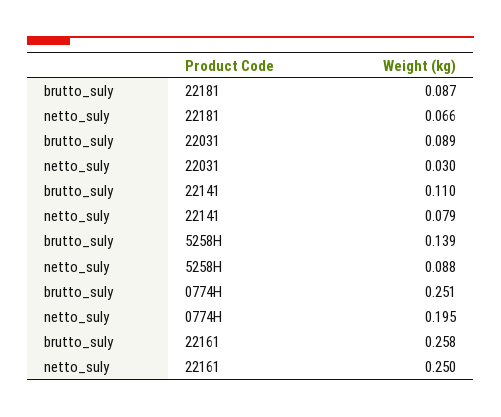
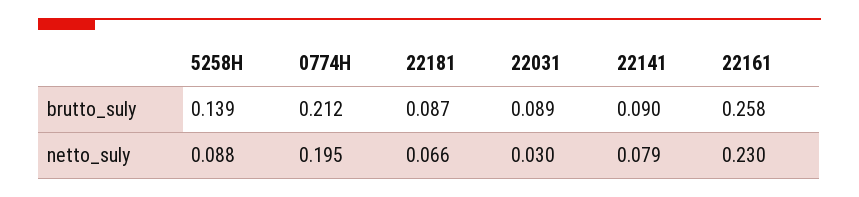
  {
    "brutto_suly": {
      "22181": 0.087,
      "22031": 0.089,
-     "22141": 0.11,
+     "22141": 0.09,
      "5258H": 0.139,
-     "0774H": 0.251,
+     "0774H": 0.212,
      "22161": 0.258
    },
    "netto_suly": {
      "22181": 0.066,
      "22031": 0.03,
      "22141": 0.079,
      "5258H": 0.088,
      "0774H": 0.195,
-     "22161": 0.25
+     "22161": 0.23
    }
  }

